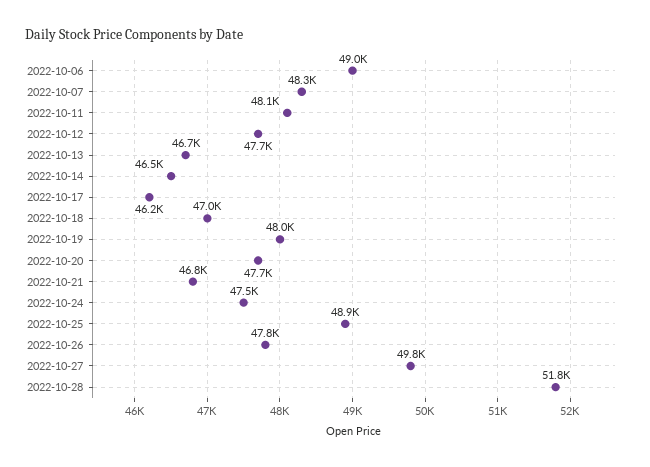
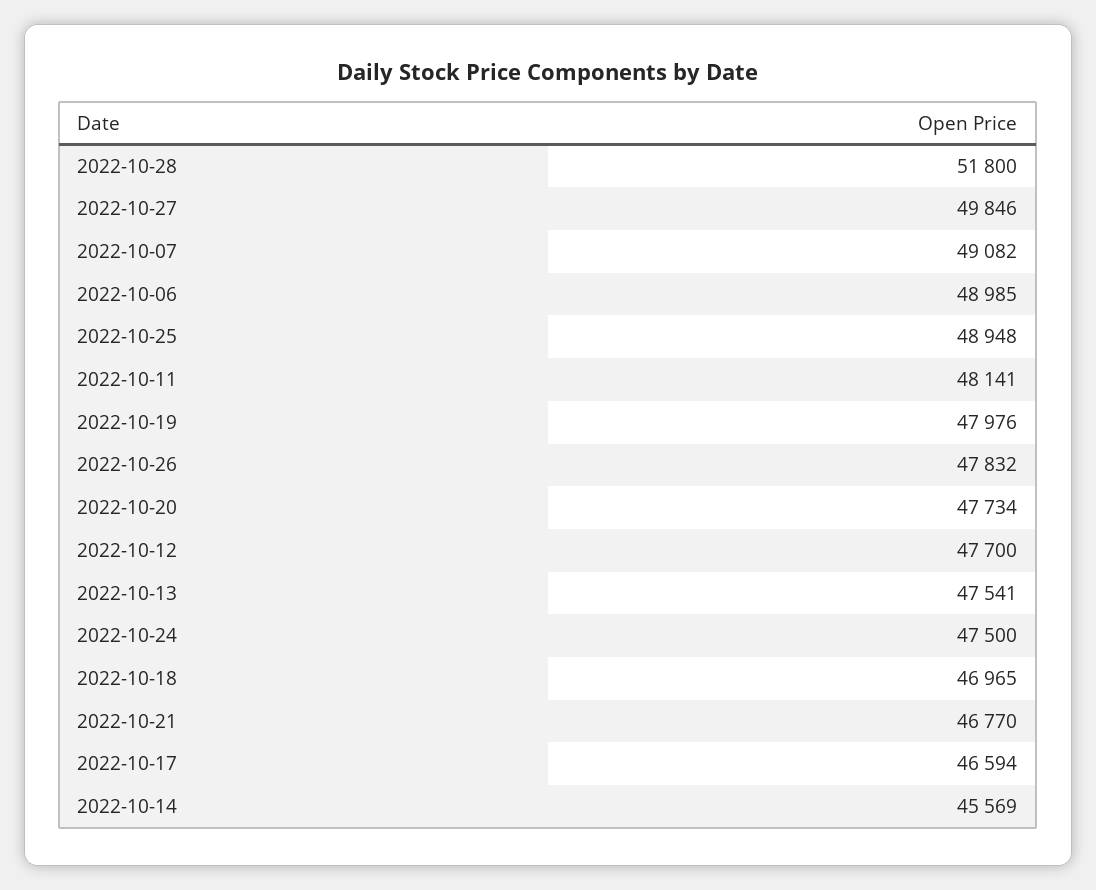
  {
    "2022-10-06": 48985,
-   "2022-10-07": 48300,
+   "2022-10-07": 49082,
    "2022-10-11": 48141,
    "2022-10-12": 47700,
-   "2022-10-13": 46700,
+   "2022-10-13": 47541,
-   "2022-10-14": 46500,
+   "2022-10-14": 45569,
-   "2022-10-17": 46200,
+   "2022-10-17": 46594,
    "2022-10-18": 46965,
    "2022-10-19": 47976,
    "2022-10-20": 47734,
    "2022-10-21": 46770,
    "2022-10-24": 47500,
    "2022-10-25": 48948,
    "2022-10-26": 47832,
    "2022-10-27": 49846,
    "2022-10-28": 51800
  }

